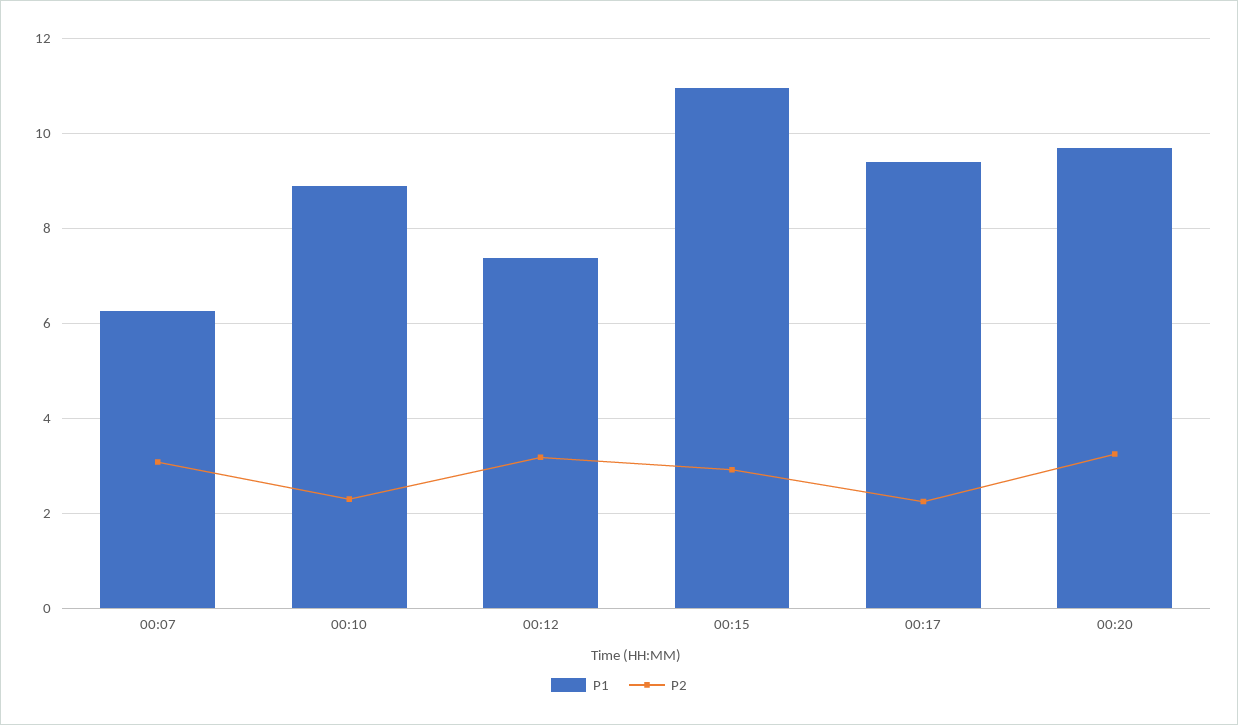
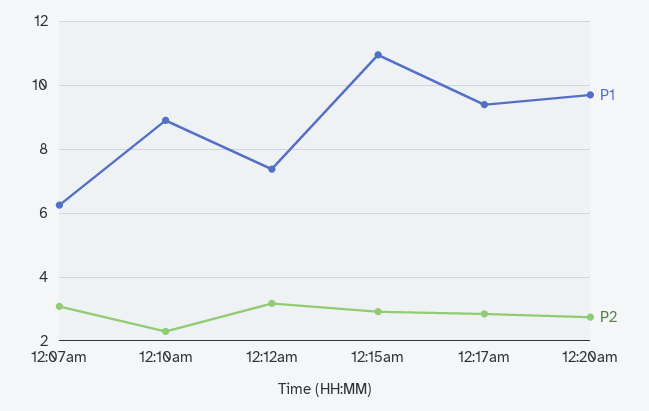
  {
    "P1": {
      "00:07": 6.2,
      "00:10": 9,
      "00:12": 7.4,
      "00:15": 11,
      "00:17": 9.4,
      "00:20": 9.8
    },
    "P2": {
      "00:07": 3,
      "00:10": 2.4,
      "00:12": 3.2,
      "00:15": 3,
-     "00:17": 2.2,
+     "00:17": 2.8,
-     "00:20": 3.2
+     "00:20": 2.8
    }
  }

